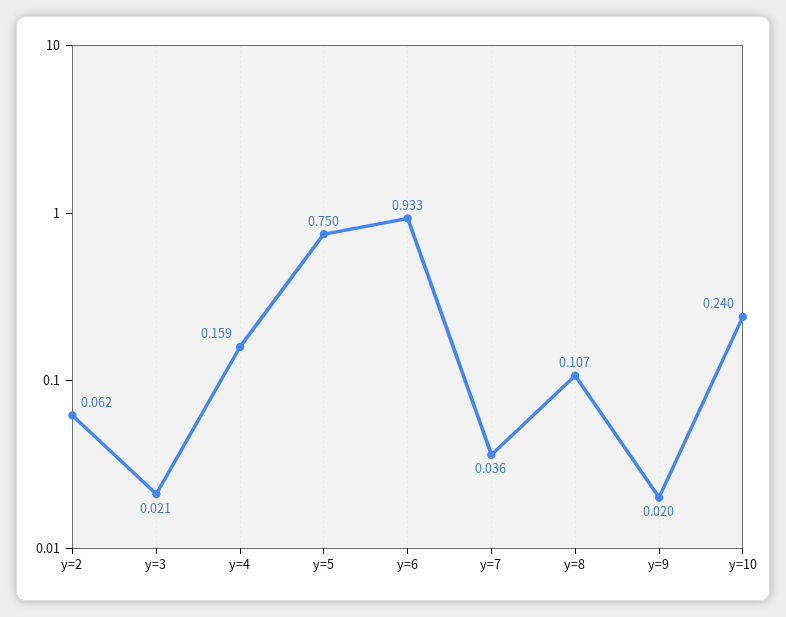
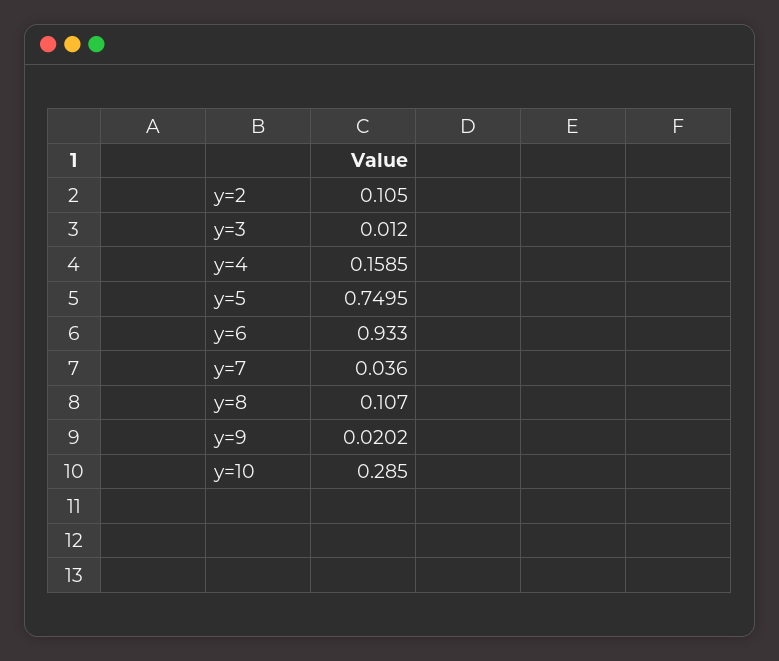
  {
-   "y=2": 0.062,
+   "y=2": 0.105,
-   "y=3": 0.021,
+   "y=3": 0.012,
    "y=4": 0.1585,
    "y=5": 0.7495,
    "y=6": 0.933,
    "y=7": 0.036,
    "y=8": 0.107,
    "y=9": 0.0202,
-   "y=10": 0.24
+   "y=10": 0.285
  }

